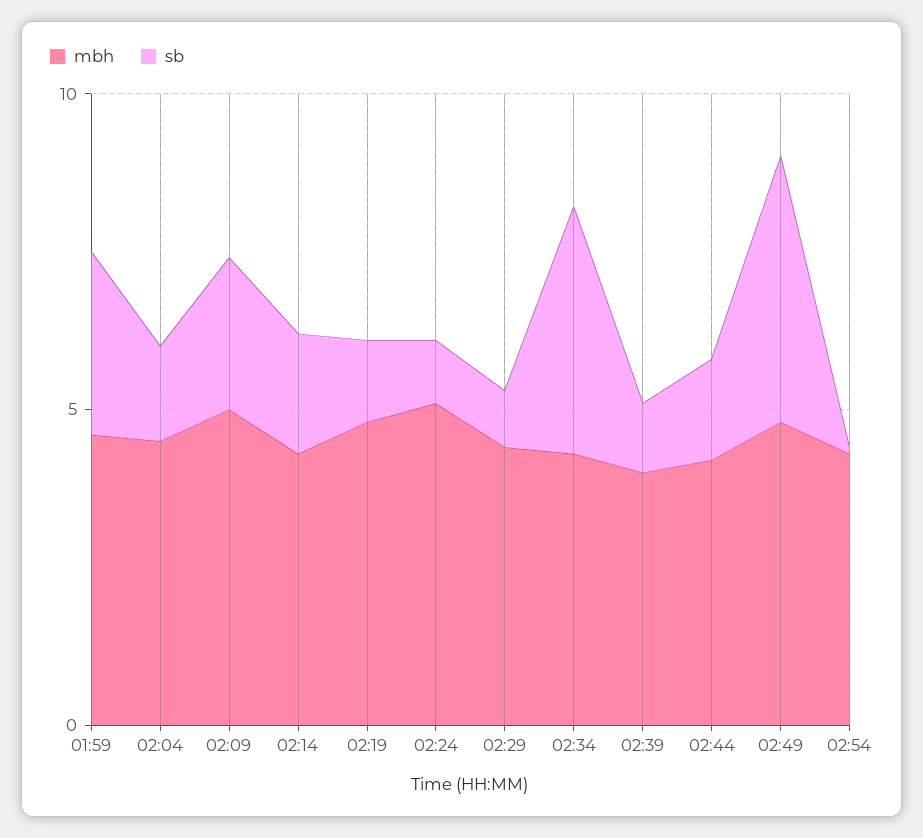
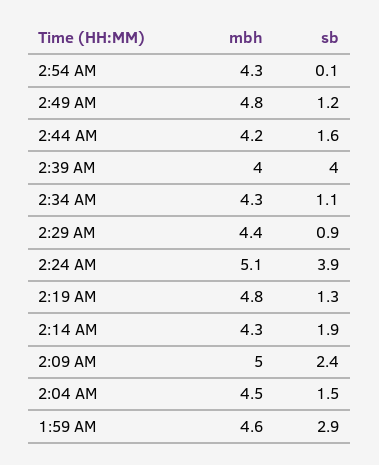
  {
    "mbh": {
      "01:59": 4.6,
      "02:04": 4.5,
      "02:09": 5,
      "02:14": 4.3,
      "02:19": 4.8,
      "02:24": 5.1,
      "02:29": 4.4,
      "02:34": 4.3,
      "02:39": 4,
      "02:44": 4.2,
      "02:49": 4.8,
      "02:54": 4.3
    },
    "sb": {
      "01:59": 2.9,
      "02:04": 1.5,
      "02:09": 2.4,
      "02:14": 1.9,
      "02:19": 1.3,
-     "02:24": 1,
+     "02:24": 3.9,
      "02:29": 0.9,
-     "02:34": 4,
+     "02:34": 1.1,
-     "02:39": 1,
+     "02:39": 4,
      "02:44": 1.6,
-     "02:49": 4,
+     "02:49": 1.2,
      "02:54": 0.1
    }
  }

